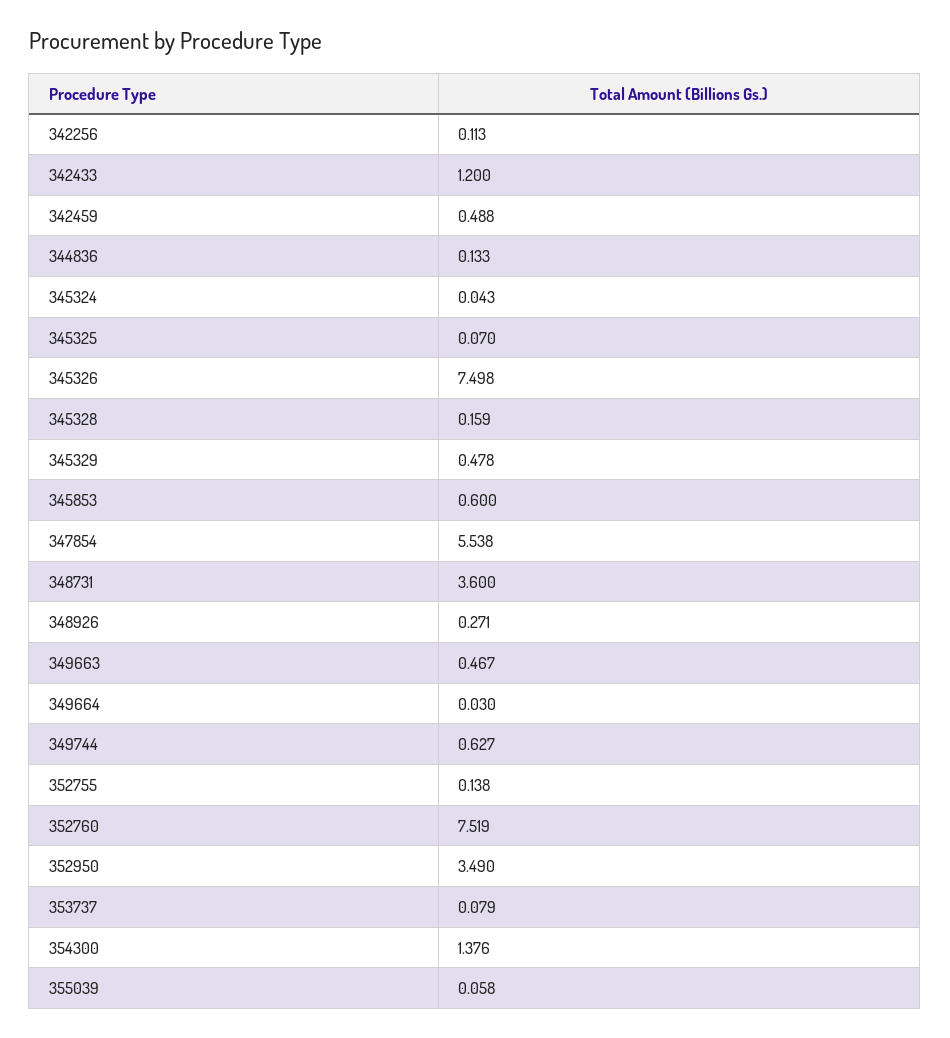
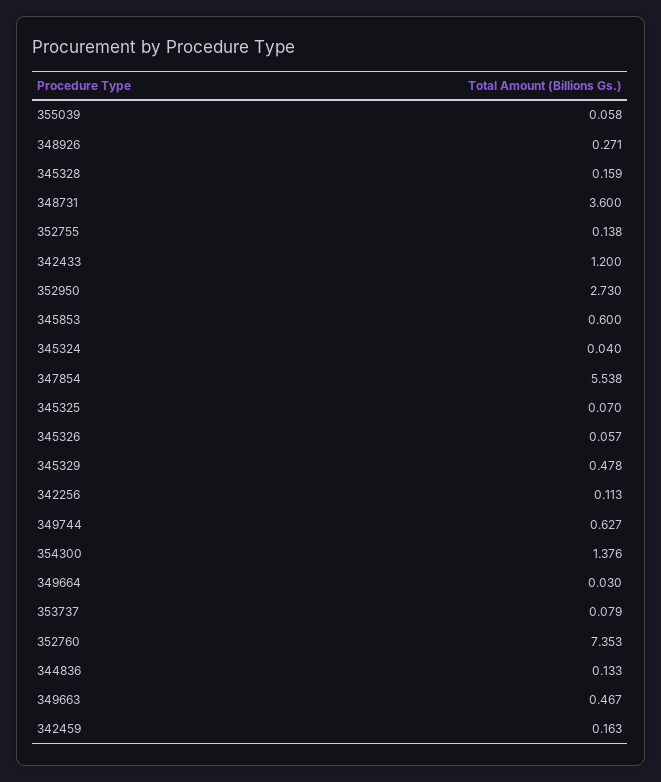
  {
    "342256": 0.113,
    "342433": 1.2,
-   "342459": 0.488,
+   "342459": 0.163,
    "344836": 0.133,
-   "345324": 0.043,
+   "345324": 0.04,
    "345325": 0.07,
-   "345326": 7.498,
+   "345326": 0.057,
    "345328": 0.159,
    "345329": 0.478,
    "345853": 0.6,
    "347854": 5.538,
    "348731": 3.6,
    "348926": 0.271,
    "349663": 0.467,
    "349664": 0.03,
    "349744": 0.627,
    "352755": 0.138,
-   "352760": 7.519,
+   "352760": 7.353,
-   "352950": 3.49,
+   "352950": 2.73,
    "353737": 0.079,
    "354300": 1.376,
    "355039": 0.058
  }

